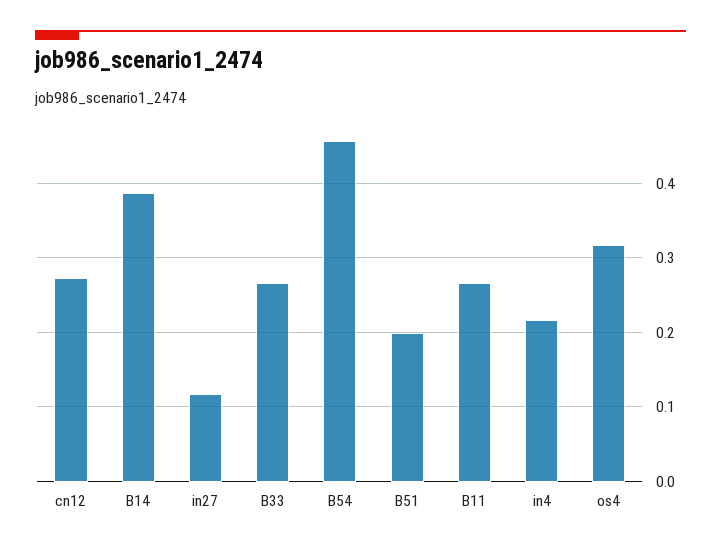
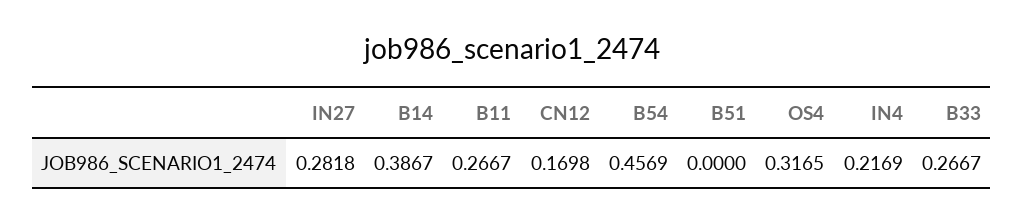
  {
-   "cn12": 0.27,
+   "cn12": 0.1698,
    "B14": 0.3867,
-   "in27": 0.12,
+   "in27": 0.2818,
    "B33": 0.2667,
    "B54": 0.4569,
-   "B51": 0.2,
+   "B51": 0,
    "B11": 0.2667,
    "in4": 0.2169,
    "os4": 0.3165
  }

